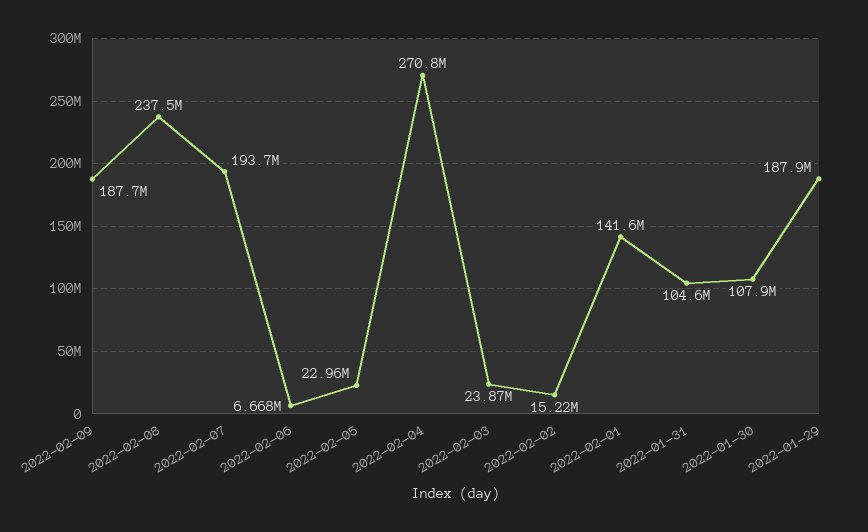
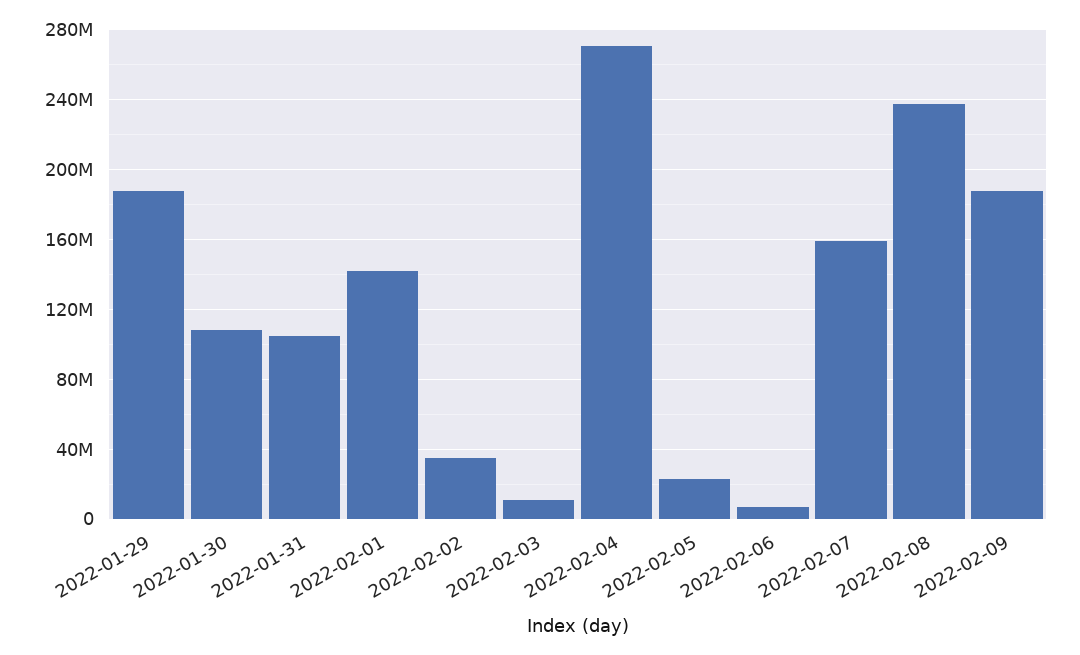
  {
    "2022-02-09": 187700000,
    "2022-02-08": 237500000,
-   "2022-02-07": 193700000,
+   "2022-02-07": 160000000,
    "2022-02-06": 6668000,
    "2022-02-05": 22960000,
    "2022-02-04": 270800000,
-   "2022-02-03": 23870000,
+   "2022-02-03": 10000000,
-   "2022-02-02": 15220000,
+   "2022-02-02": 35000000,
    "2022-02-01": 141600000,
    "2022-01-31": 104600000,
    "2022-01-30": 107900000,
    "2022-01-29": 187900000
  }

